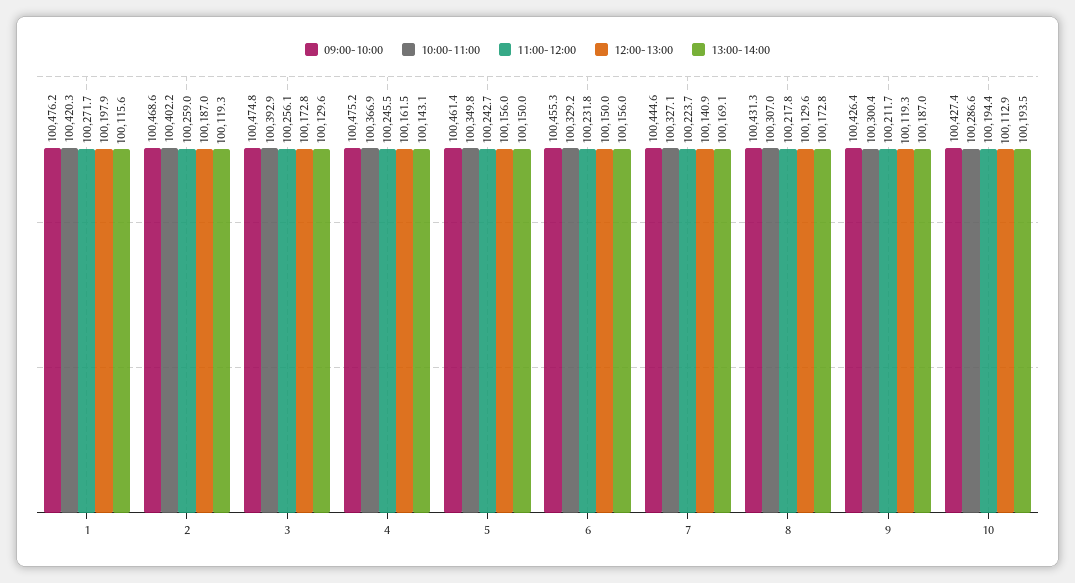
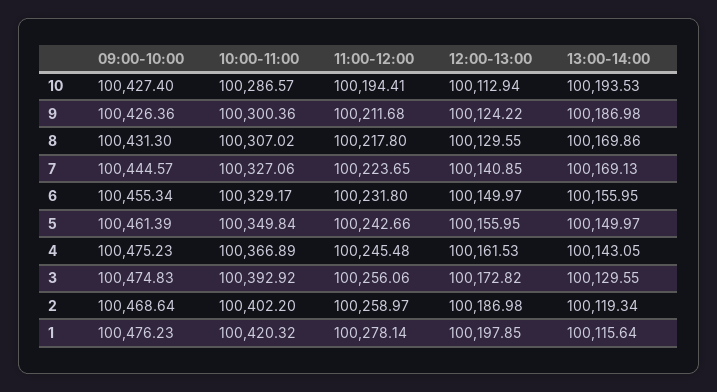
  {
    "09:00-10:00": {
      "1": 100476.23,
      "2": 100468.64,
      "3": 100474.83,
      "4": 100475.23,
      "5": 100461.39,
      "6": 100455.34,
      "7": 100444.57,
      "8": 100431.3,
      "9": 100426.36,
      "10": 100427.4
    },
    "10:00-11:00": {
      "1": 100420.32,
      "2": 100402.2,
      "3": 100392.92,
      "4": 100366.89,
      "5": 100349.84,
      "6": 100329.17,
      "7": 100327.06,
      "8": 100307.02,
      "9": 100300.36,
      "10": 100286.57
    },
    "11:00-12:00": {
-     "1": 100271.7,
+     "1": 100278.14,
      "2": 100258.97,
      "3": 100256.06,
      "4": 100245.48,
      "5": 100242.66,
      "6": 100231.8,
      "7": 100223.65,
      "8": 100217.8,
      "9": 100211.68,
      "10": 100194.41
    },
    "12:00-13:00": {
      "1": 100197.85,
      "2": 100186.98,
      "3": 100172.82,
      "4": 100161.53,
      "5": 100155.95,
      "6": 100149.97,
      "7": 100140.85,
      "8": 100129.55,
-     "9": 100119.3,
+     "9": 100124.22,
      "10": 100112.94
    },
    "13:00-14:00": {
      "1": 100115.64,
      "2": 100119.34,
      "3": 100129.55,
      "4": 100143.05,
      "5": 100149.97,
      "6": 100155.95,
      "7": 100169.13,
-     "8": 100172.8,
+     "8": 100169.86,
      "9": 100186.98,
      "10": 100193.53
    }
  }

